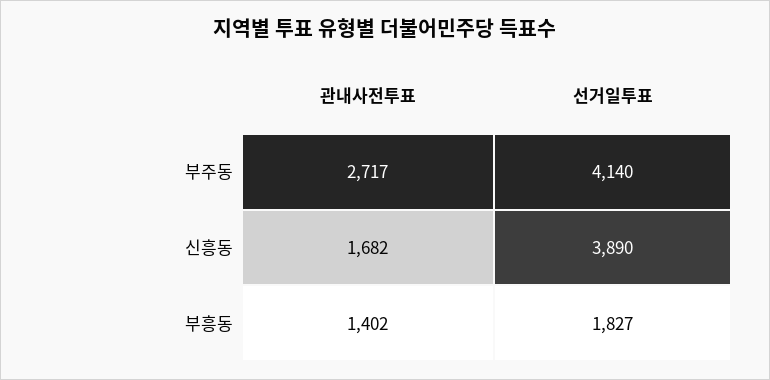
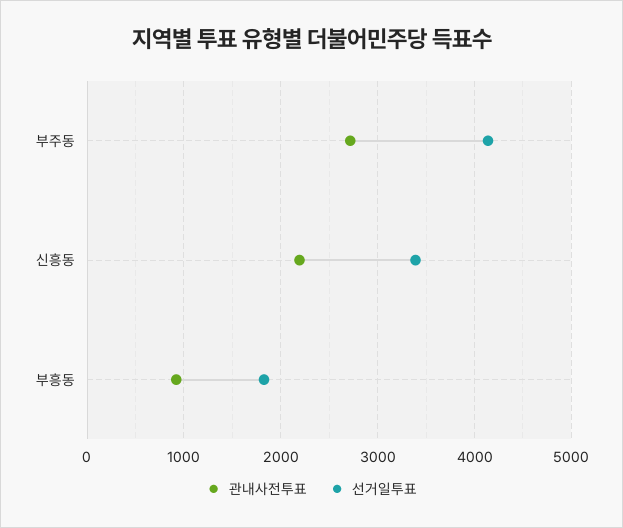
  {
    "관내사전투표": {
      "부주동": 2717,
-     "신흥동": 1682,
+     "신흥동": 2200,
-     "부흥동": 1402
+     "부흥동": 900
    },
    "선거일투표": {
      "부주동": 4140,
-     "신흥동": 3890,
+     "신흥동": 3400,
      "부흥동": 1827
    }
  }

